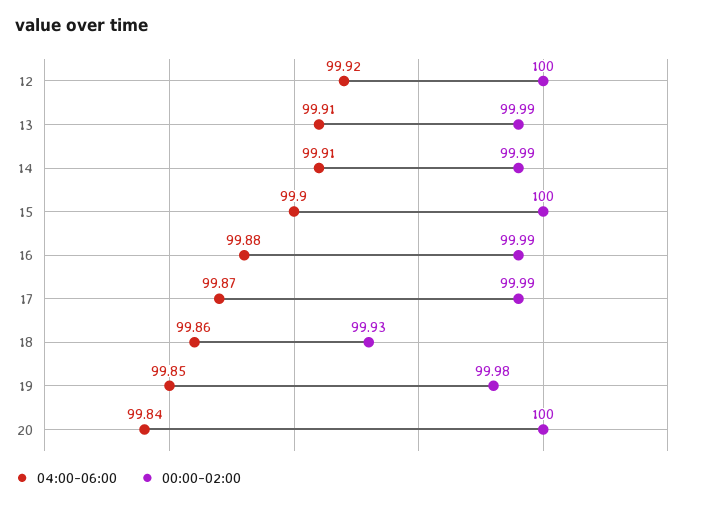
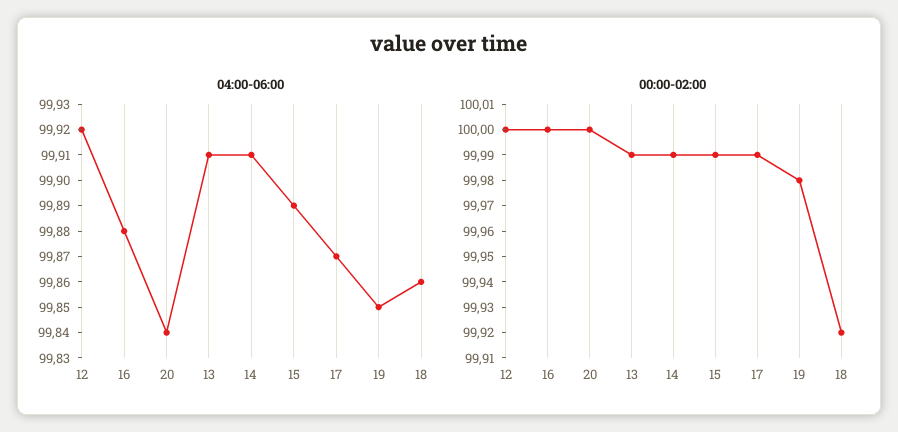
  {
    "04:00-06:00": {
      "12": 99.92,
      "13": 99.91,
      "14": 99.91,
-     "15": 99.9,
+     "15": 99.89,
      "16": 99.88,
      "17": 99.87,
      "18": 99.86,
      "19": 99.85,
      "20": 99.84
    },
    "00:00-02:00": {
      "12": 100,
      "13": 99.99,
      "14": 99.99,
-     "15": 100,
+     "15": 99.99,
-     "16": 99.99,
+     "16": 100,
      "17": 99.99,
-     "18": 99.93,
+     "18": 99.92,
      "19": 99.98,
      "20": 100
    }
  }

